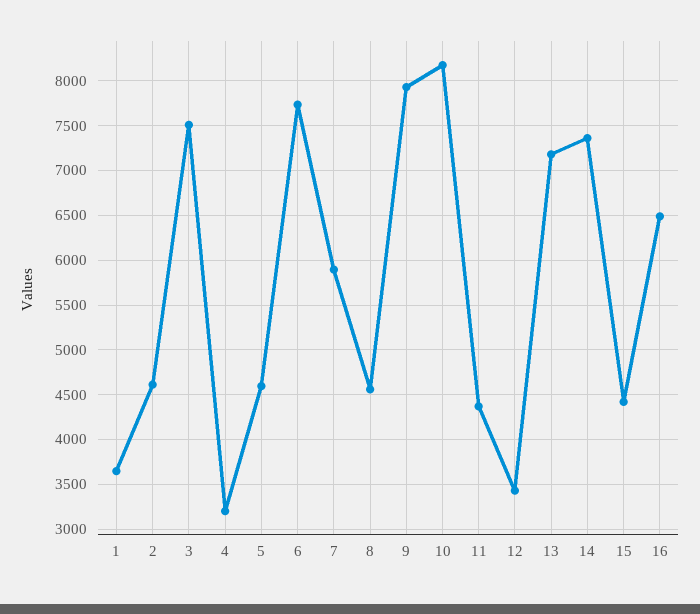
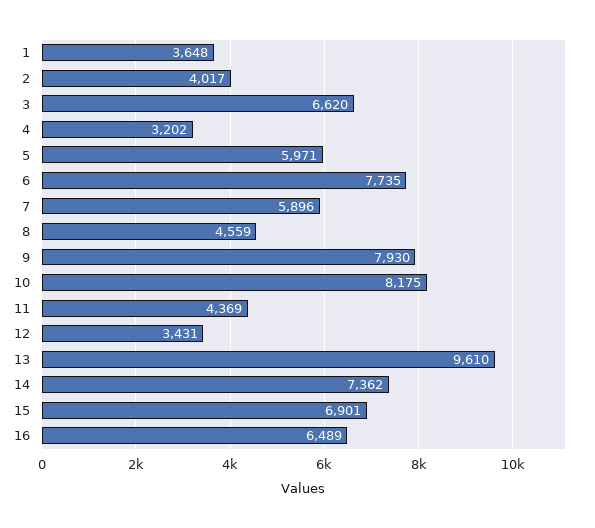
  {
    "1": 3648,
-   "2": 4600,
+   "2": 4017,
-   "3": 7500,
+   "3": 6620,
    "4": 3202,
-   "5": 4600,
+   "5": 5971,
    "6": 7735,
    "7": 5896,
    "8": 4559,
    "9": 7930,
    "10": 8175,
    "11": 4369,
    "12": 3431,
-   "13": 7200,
+   "13": 9610,
    "14": 7362,
-   "15": 4400,
+   "15": 6901,
    "16": 6489
  }

